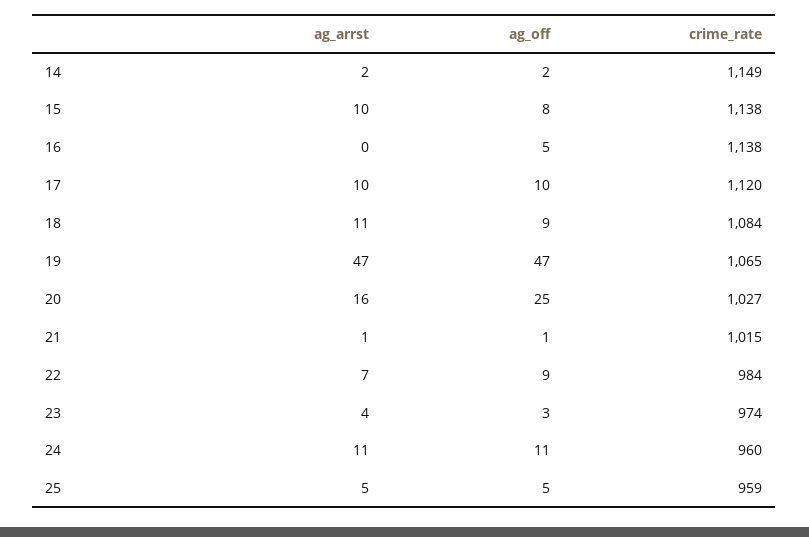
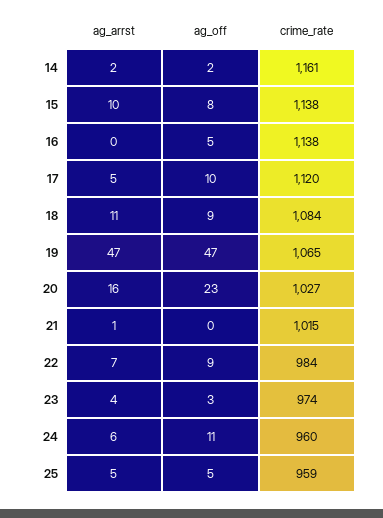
  {
    "ag_arrst": {
      "14": 2,
      "15": 10,
      "16": 0,
-     "17": 10,
+     "17": 5,
      "18": 11,
      "19": 47,
      "20": 16,
      "21": 1,
      "22": 7,
      "23": 4,
-     "24": 11,
+     "24": 6,
      "25": 5
    },
    "ag_off": {
      "14": 2,
      "15": 8,
      "16": 5,
      "17": 10,
      "18": 9,
      "19": 47,
-     "20": 25,
+     "20": 23,
-     "21": 1,
+     "21": 0,
      "22": 9,
      "23": 3,
      "24": 11,
      "25": 5
    },
    "crime_rate": {
-     "14": 1149,
+     "14": 1161,
      "15": 1138,
      "16": 1138,
      "17": 1120,
      "18": 1084,
      "19": 1065,
      "20": 1027,
      "21": 1015,
      "22": 984,
      "23": 974,
      "24": 960,
      "25": 959
    }
  }

